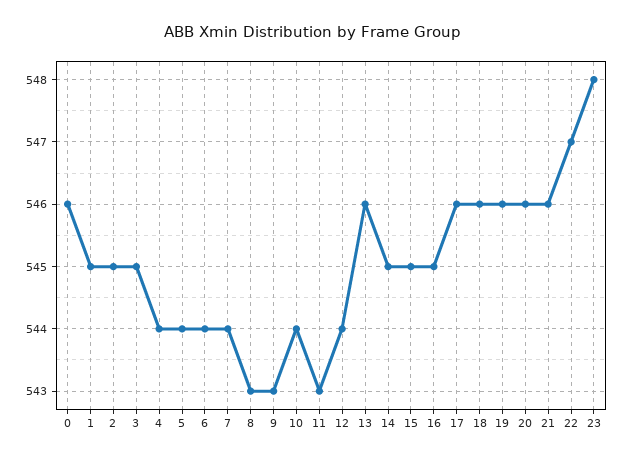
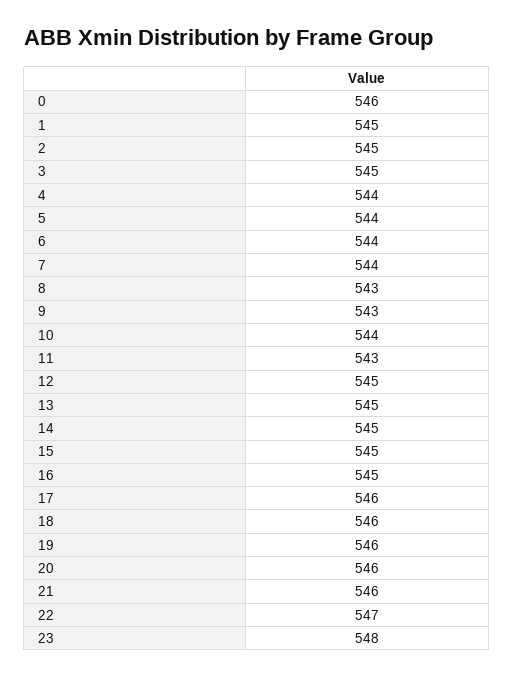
  {
    "0": 546,
    "1": 545,
    "2": 545,
    "3": 545,
    "4": 544,
    "5": 544,
    "6": 544,
    "7": 544,
    "8": 543,
    "9": 543,
    "10": 544,
    "11": 543,
-   "12": 544,
+   "12": 545,
-   "13": 546,
+   "13": 545,
    "14": 545,
    "15": 545,
    "16": 545,
    "17": 546,
    "18": 546,
    "19": 546,
    "20": 546,
    "21": 546,
    "22": 547,
    "23": 548
  }

